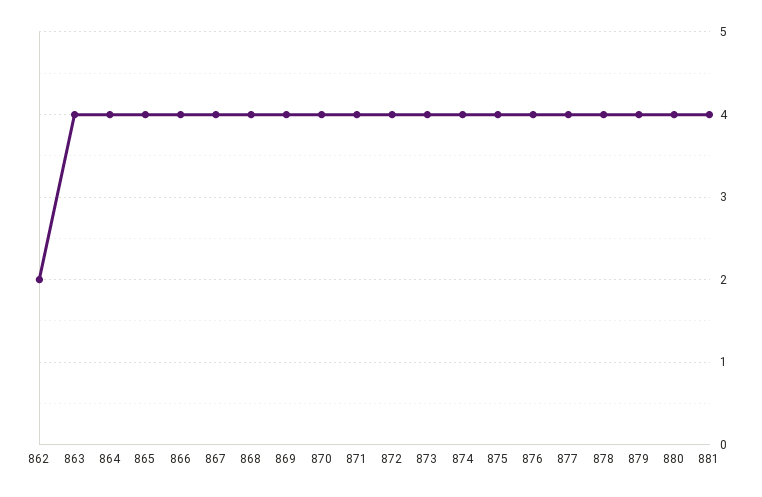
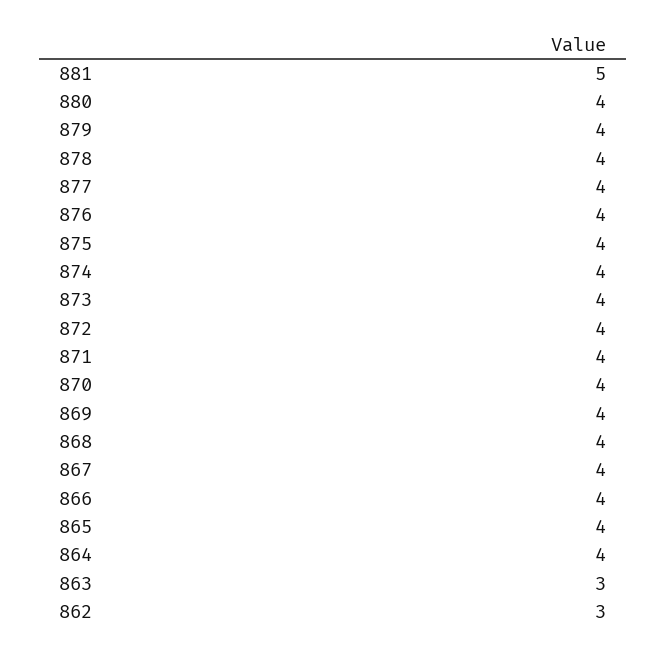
  {
-   "862": 2,
+   "862": 3,
-   "863": 4,
+   "863": 3,
    "864": 4,
    "865": 4,
    "866": 4,
    "867": 4,
    "868": 4,
    "869": 4,
    "870": 4,
    "871": 4,
    "872": 4,
    "873": 4,
    "874": 4,
    "875": 4,
    "876": 4,
    "877": 4,
    "878": 4,
    "879": 4,
    "880": 4,
-   "881": 4
+   "881": 5
  }

